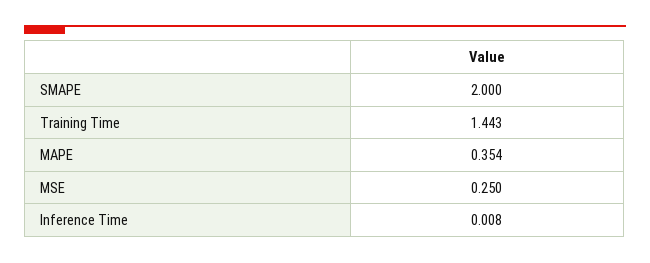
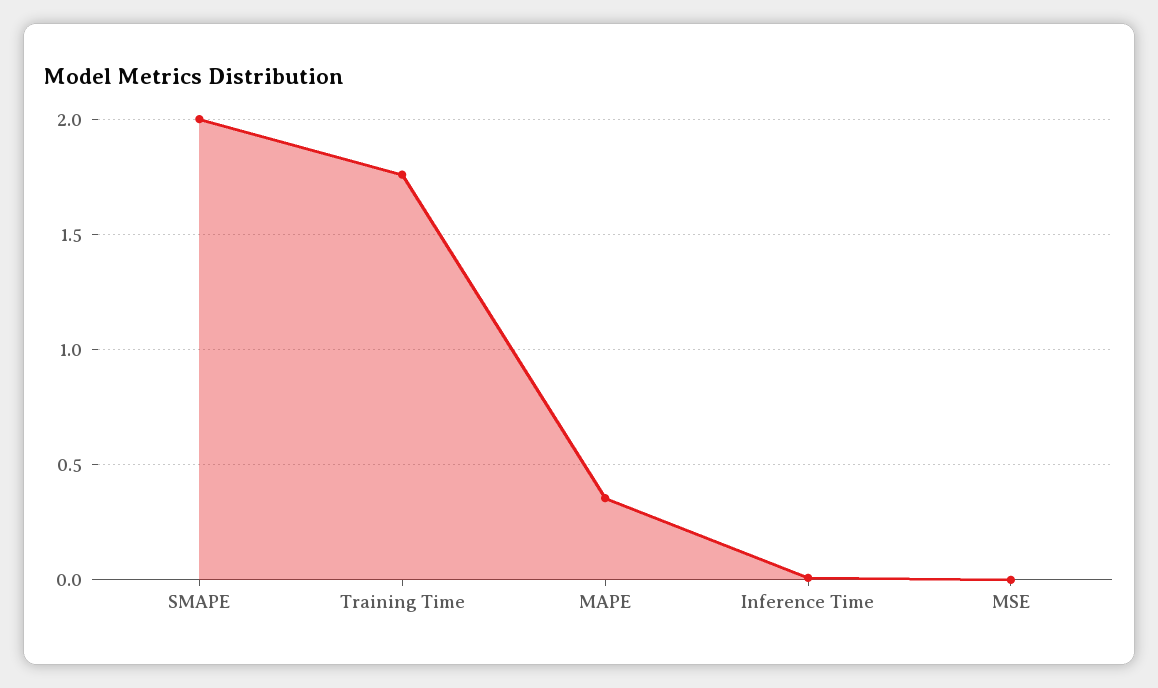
  {
    "SMAPE": 2,
-   "Training Time": 1.443,
+   "Training Time": 1.75,
    "MAPE": 0.354,
-   "MSE": 0.25,
+   "MSE": 0,
    "Inference Time": 0.008
  }

